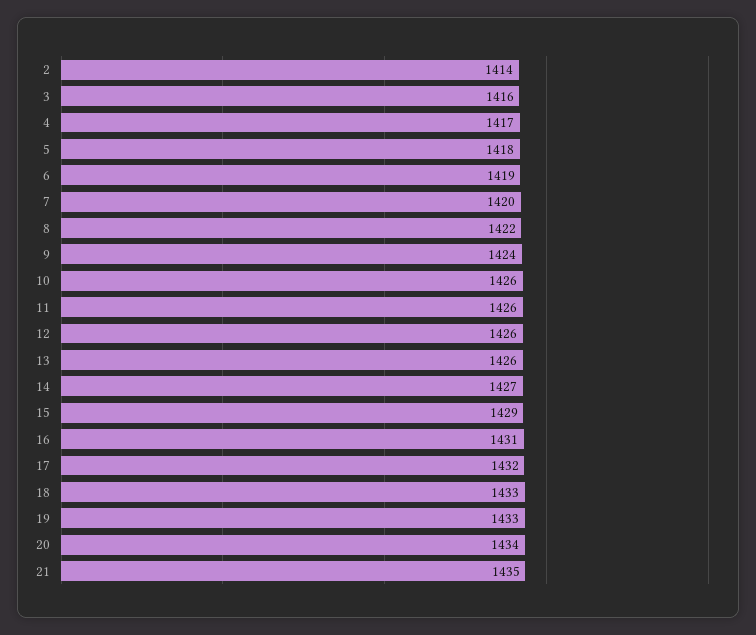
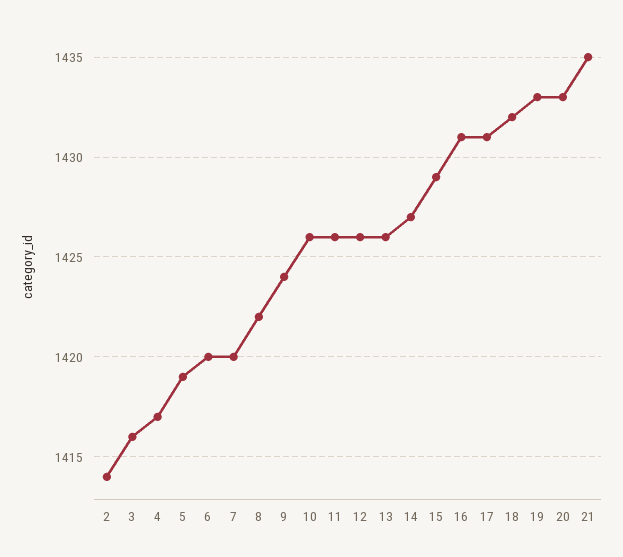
  {
    "2": 1414,
    "3": 1416,
    "4": 1417,
-   "5": 1418,
+   "5": 1419,
-   "6": 1419,
+   "6": 1420,
    "7": 1420,
    "8": 1422,
    "9": 1424,
    "10": 1426,
    "11": 1426,
    "12": 1426,
    "13": 1426,
    "14": 1427,
    "15": 1429,
    "16": 1431,
-   "17": 1432,
+   "17": 1431,
-   "18": 1433,
+   "18": 1432,
    "19": 1433,
-   "20": 1434,
+   "20": 1433,
    "21": 1435
  }

